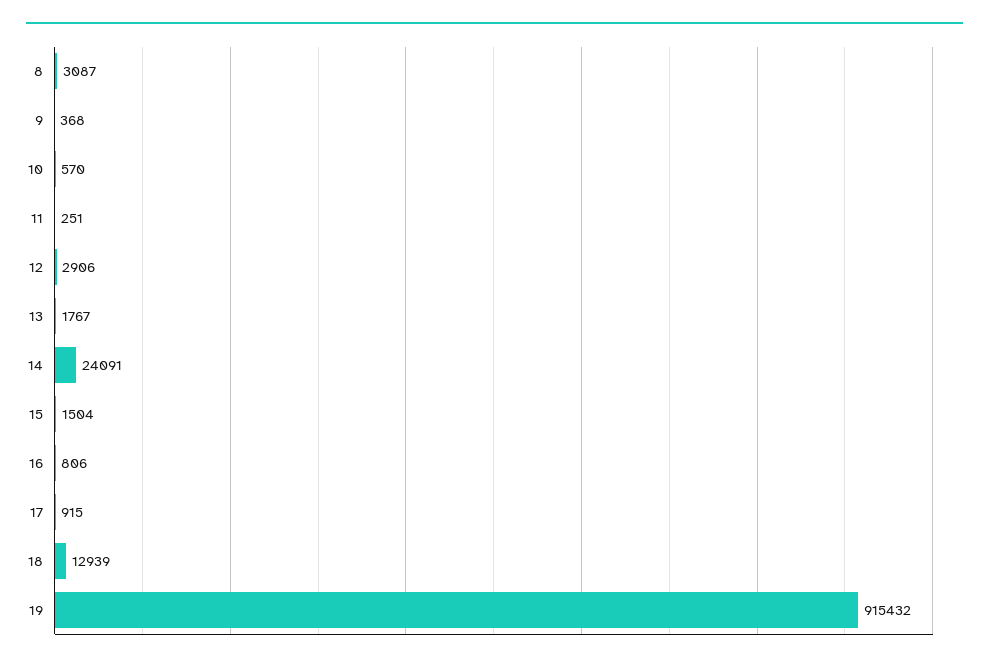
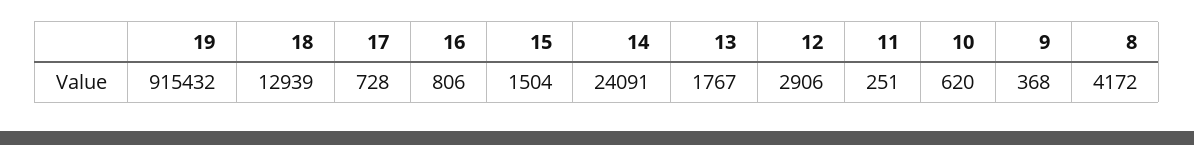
  {
-   "8": 3087,
+   "8": 4172,
    "9": 368,
-   "10": 570,
+   "10": 620,
    "11": 251,
    "12": 2906,
    "13": 1767,
    "14": 24091,
    "15": 1504,
    "16": 806,
-   "17": 915,
+   "17": 728,
    "18": 12939,
    "19": 915432
  }

